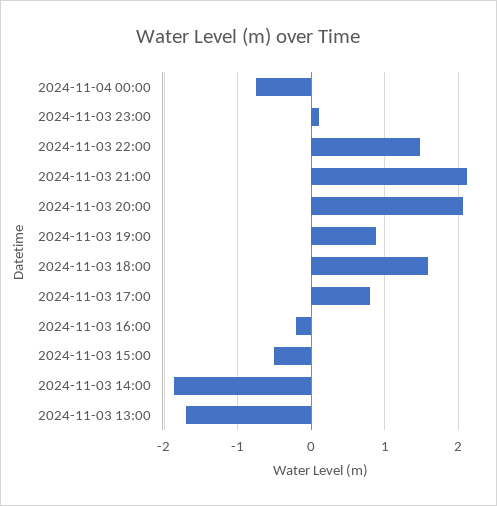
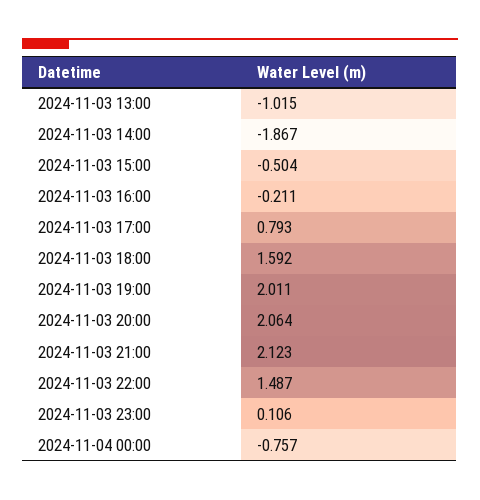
  {
    "2024-11-04 00:00": -0.757,
    "2024-11-03 23:00": 0.106,
    "2024-11-03 22:00": 1.487,
    "2024-11-03 21:00": 2.123,
    "2024-11-03 20:00": 2.064,
-   "2024-11-03 19:00": 0.9,
+   "2024-11-03 19:00": 2.011,
    "2024-11-03 18:00": 1.592,
    "2024-11-03 17:00": 0.793,
    "2024-11-03 16:00": -0.211,
    "2024-11-03 15:00": -0.504,
    "2024-11-03 14:00": -1.867,
-   "2024-11-03 13:00": -1.7
+   "2024-11-03 13:00": -1.015
  }

